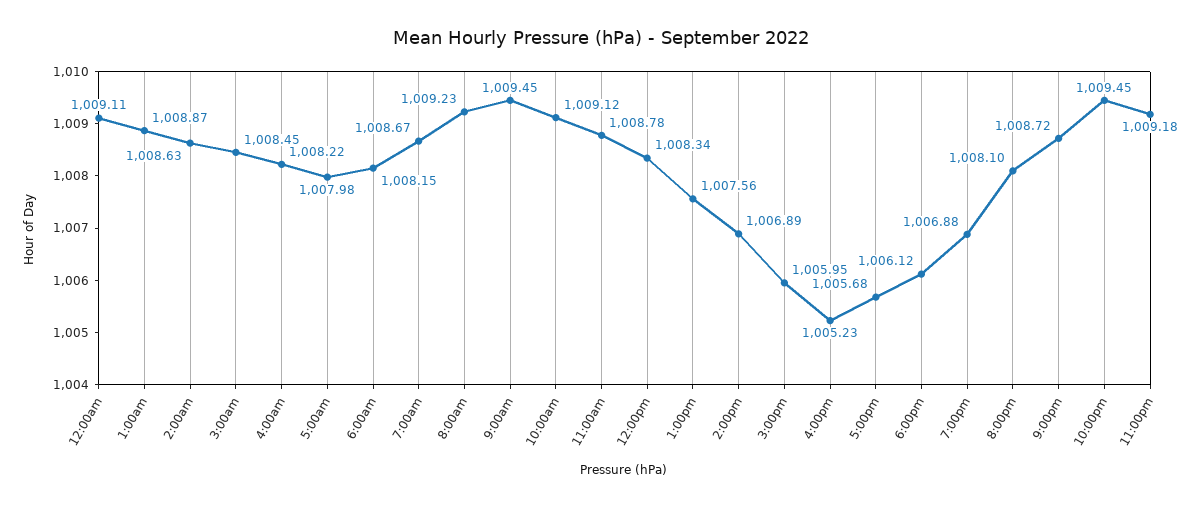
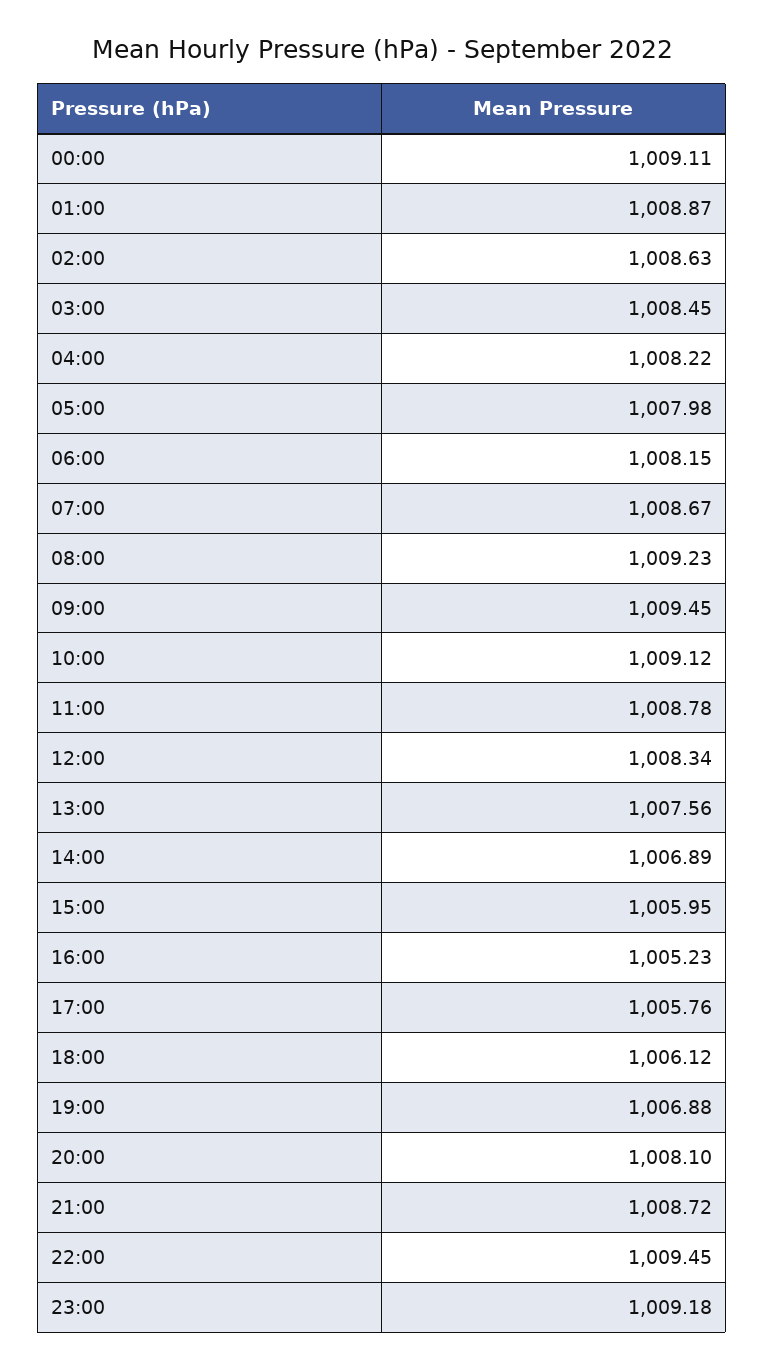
  {
    "12:00am": 1009.11,
    "1:00am": 1008.87,
    "2:00am": 1008.63,
    "3:00am": 1008.45,
    "4:00am": 1008.22,
    "5:00am": 1007.98,
    "6:00am": 1008.15,
    "7:00am": 1008.67,
    "8:00am": 1009.23,
    "9:00am": 1009.45,
    "10:00am": 1009.12,
    "11:00am": 1008.78,
    "12:00pm": 1008.34,
    "1:00pm": 1007.56,
    "2:00pm": 1006.89,
    "3:00pm": 1005.95,
    "4:00pm": 1005.23,
-   "5:00pm": 1005.68,
+   "5:00pm": 1005.76,
    "6:00pm": 1006.12,
    "7:00pm": 1006.88,
    "8:00pm": 1008.1,
    "9:00pm": 1008.72,
    "10:00pm": 1009.45,
    "11:00pm": 1009.18
  }

